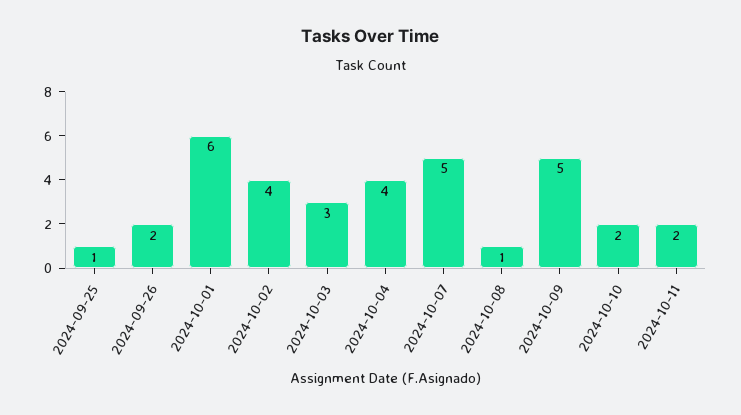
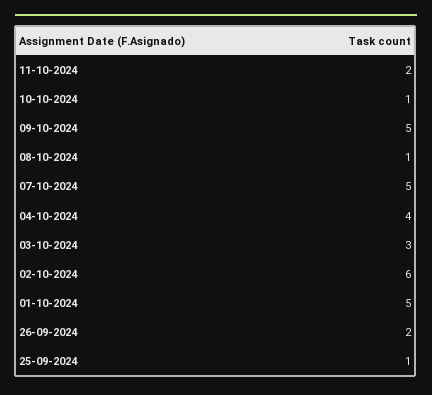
  {
    "2024-09-25": 1,
    "2024-09-26": 2,
-   "2024-10-01": 6,
+   "2024-10-01": 5,
-   "2024-10-02": 4,
+   "2024-10-02": 6,
    "2024-10-03": 3,
    "2024-10-04": 4,
    "2024-10-07": 5,
    "2024-10-08": 1,
    "2024-10-09": 5,
-   "2024-10-10": 2,
+   "2024-10-10": 1,
    "2024-10-11": 2
  }

